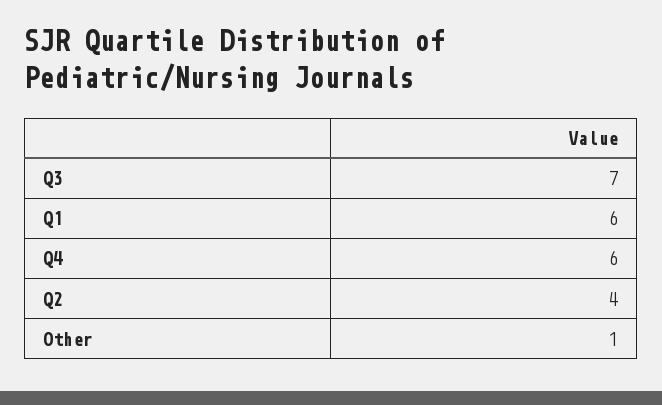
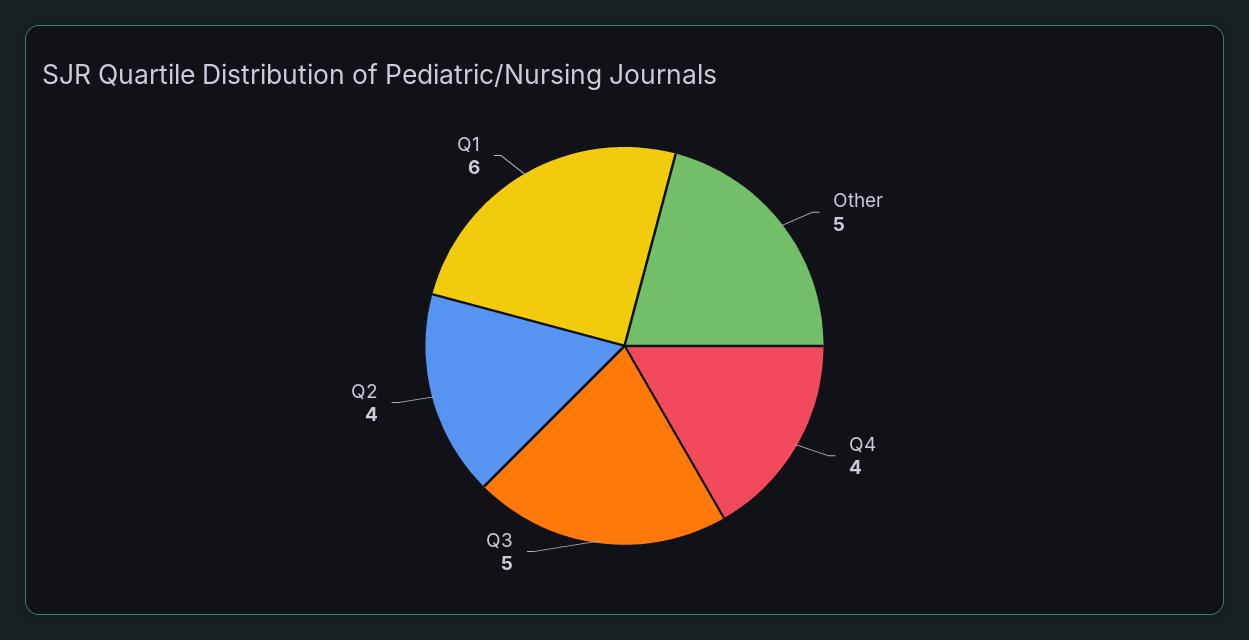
  {
-   "Q3": 7,
+   "Q3": 5,
    "Q1": 6,
-   "Q4": 6,
+   "Q4": 4,
    "Q2": 4,
-   "Other": 1
+   "Other": 5
  }

